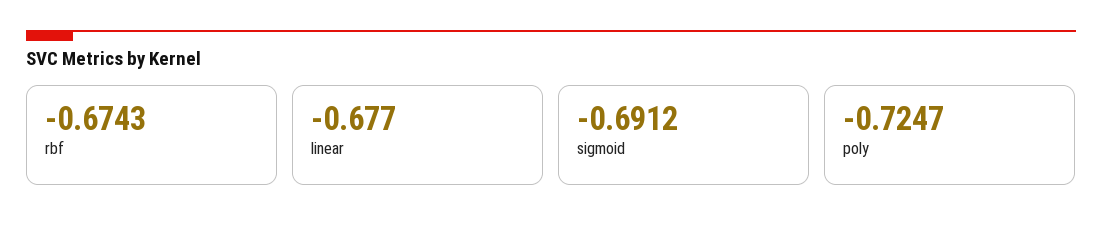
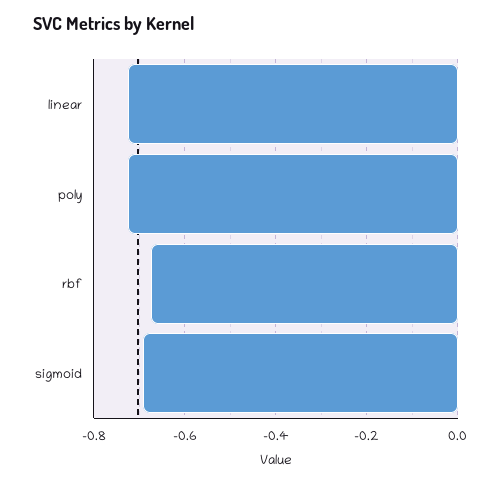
  {
    "rbf": -0.6743,
-   "linear": -0.677,
+   "linear": -0.72,
    "sigmoid": -0.6912,
    "poly": -0.7247
  }

